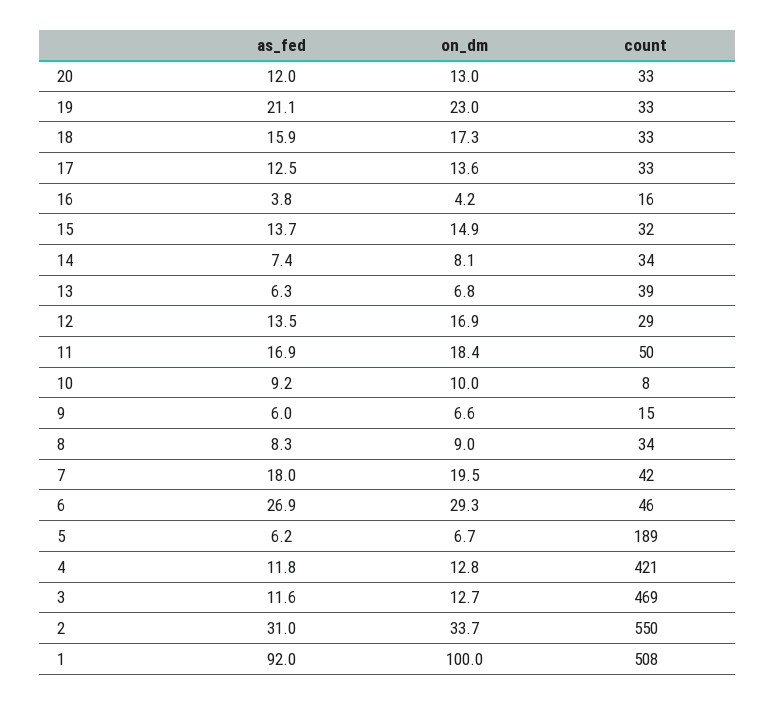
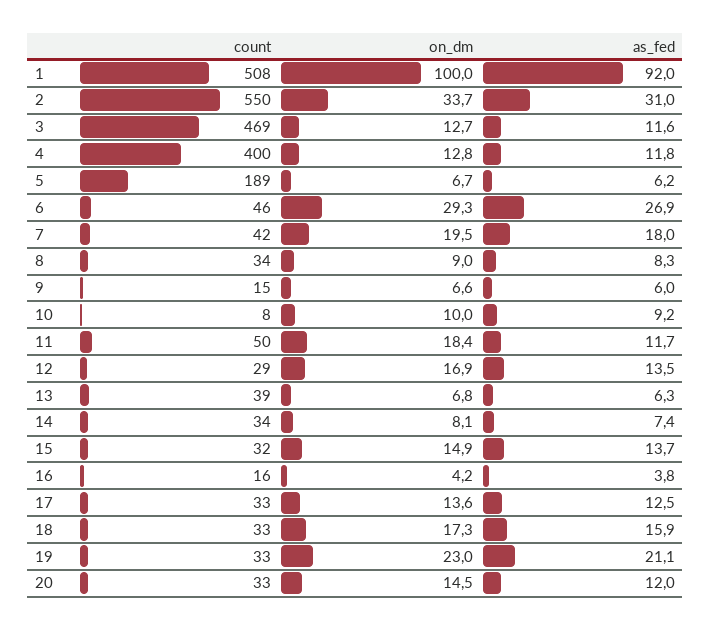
  {
    "as_fed": {
      "20": 12,
      "19": 21.1,
      "18": 15.9,
      "17": 12.5,
      "16": 3.8,
      "15": 13.7,
      "14": 7.4,
      "13": 6.3,
      "12": 13.5,
-     "11": 16.9,
+     "11": 11.7,
      "10": 9.2,
      "9": 6,
      "8": 8.3,
      "7": 18,
      "6": 26.9,
      "5": 6.2,
      "4": 11.8,
      "3": 11.6,
      "2": 31,
      "1": 92
    },
    "on_dm": {
-     "20": 13,
+     "20": 14.5,
      "19": 23,
      "18": 17.3,
      "17": 13.6,
      "16": 4.2,
      "15": 14.9,
      "14": 8.1,
      "13": 6.8,
      "12": 16.9,
      "11": 18.4,
      "10": 10,
      "9": 6.6,
      "8": 9,
      "7": 19.5,
      "6": 29.3,
      "5": 6.7,
      "4": 12.8,
      "3": 12.7,
      "2": 33.7,
      "1": 100
    },
    "count": {
      "20": 33,
      "19": 33,
      "18": 33,
      "17": 33,
      "16": 16,
      "15": 32,
      "14": 34,
      "13": 39,
      "12": 29,
      "11": 50,
      "10": 8,
      "9": 15,
      "8": 34,
      "7": 42,
      "6": 46,
      "5": 189,
-     "4": 421,
+     "4": 400,
      "3": 469,
      "2": 550,
      "1": 508
    }
  }

